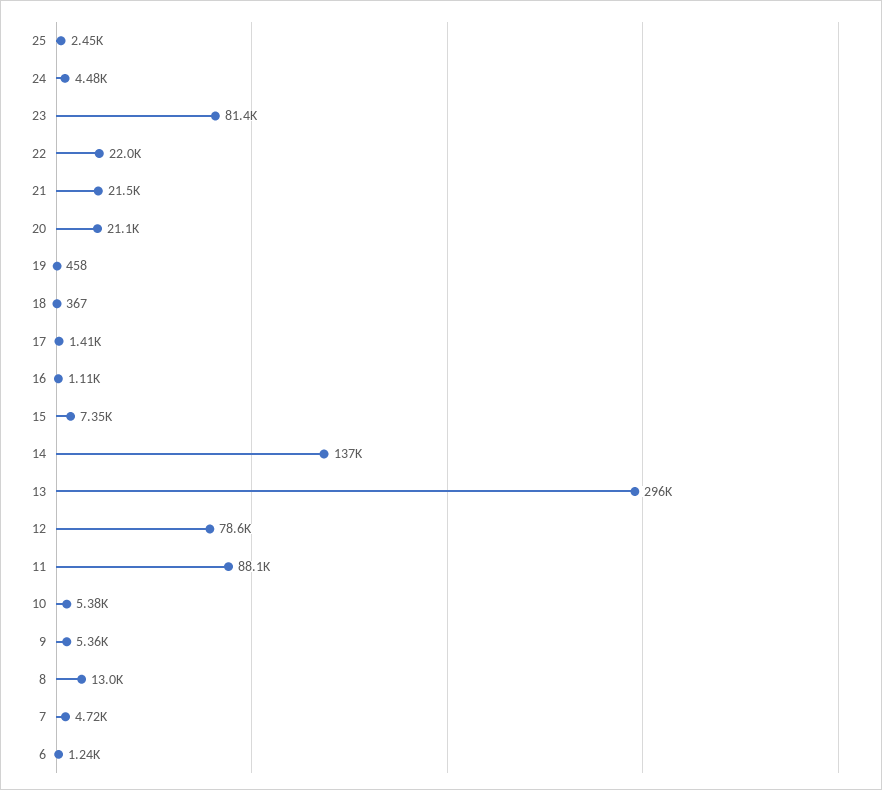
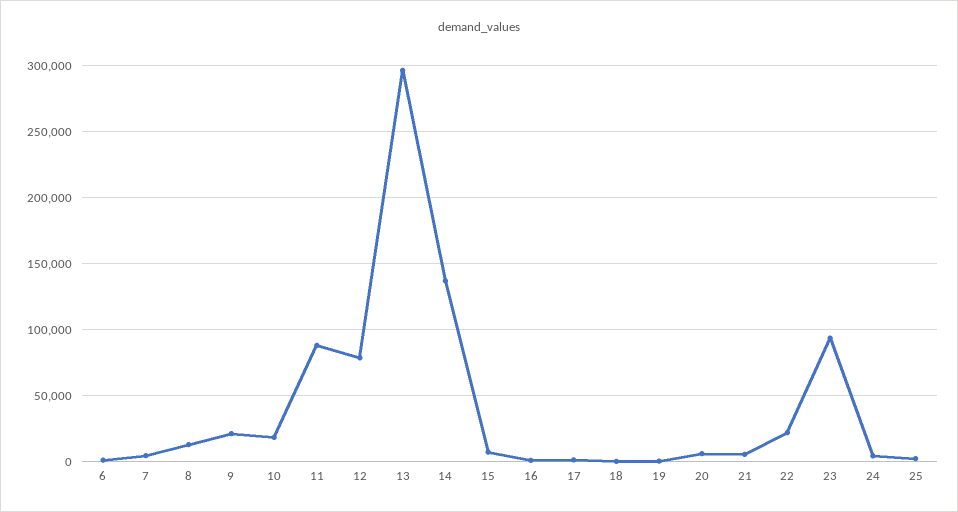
  {
    "25": 2450,
    "24": 4480,
-   "23": 81400,
+   "23": 95000,
    "22": 22000,
-   "21": 21500,
+   "21": 5000,
-   "20": 21100,
+   "20": 5000,
    "19": 458,
    "18": 367,
    "17": 1410,
    "16": 1110,
    "15": 7350,
    "14": 137000,
    "13": 296000,
    "12": 78600,
    "11": 88100,
-   "10": 5380,
+   "10": 20000,
-   "9": 5360,
+   "9": 20000,
    "8": 13000,
    "7": 4720,
    "6": 1240
  }

